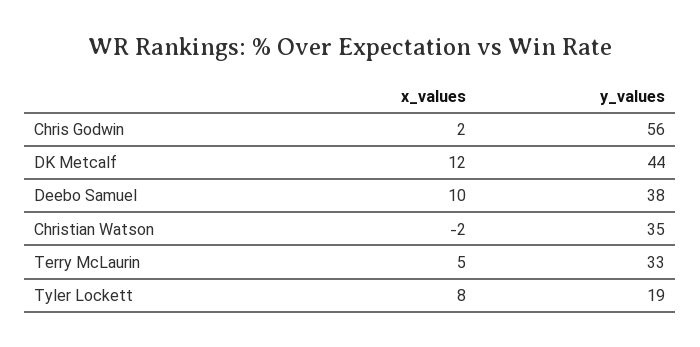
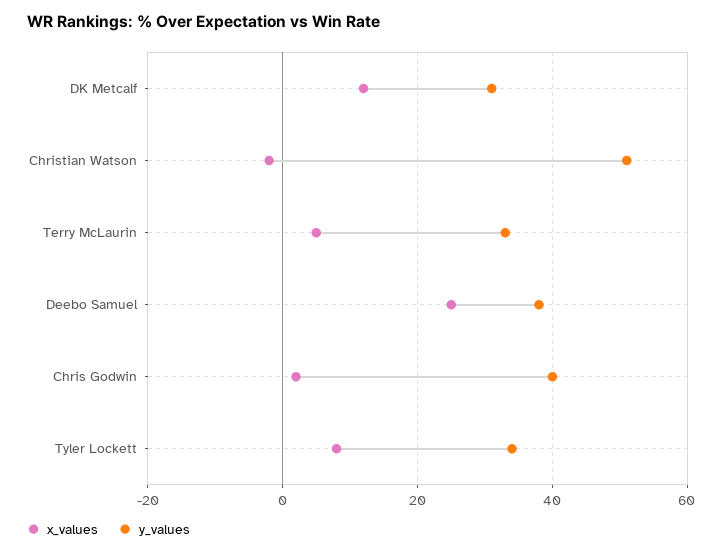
  {
    "x_values": {
      "Chris Godwin": 2,
      "DK Metcalf": 12,
-     "Deebo Samuel": 10,
+     "Deebo Samuel": 25,
      "Christian Watson": -2,
      "Terry McLaurin": 5,
      "Tyler Lockett": 8
    },
    "y_values": {
-     "Chris Godwin": 56,
+     "Chris Godwin": 40,
-     "DK Metcalf": 44,
+     "DK Metcalf": 30,
      "Deebo Samuel": 38,
-     "Christian Watson": 35,
+     "Christian Watson": 50,
      "Terry McLaurin": 33,
-     "Tyler Lockett": 19
+     "Tyler Lockett": 35
    }
  }

